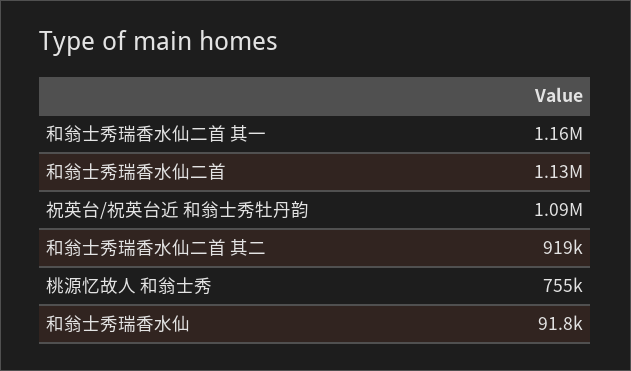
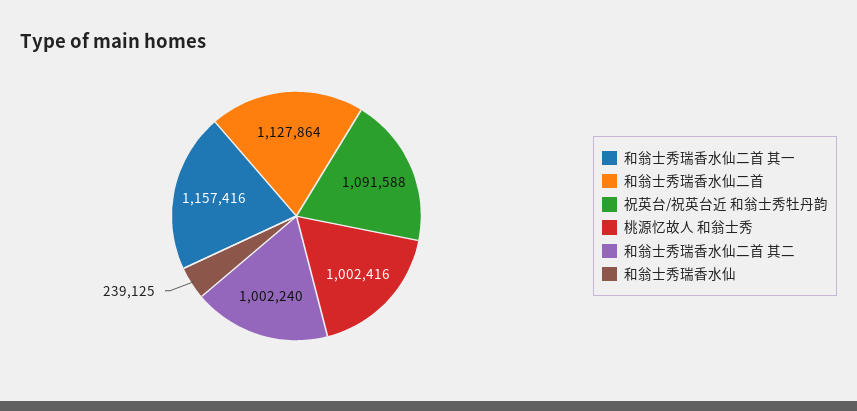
  {
    "和翁士秀瑞香水仙二首 其一": 1157416,
    "和翁士秀瑞香水仙二首": 1127864,
    "祝英台/祝英台近 和翁士秀牡丹韵": 1091588,
-   "和翁士秀瑞香水仙二首 其二": 919000,
+   "和翁士秀瑞香水仙二首 其二": 1002240,
-   "桃源忆故人 和翁士秀": 755000,
+   "桃源忆故人 和翁士秀": 1002416,
-   "和翁士秀瑞香水仙": 91800
+   "和翁士秀瑞香水仙": 239125
  }

